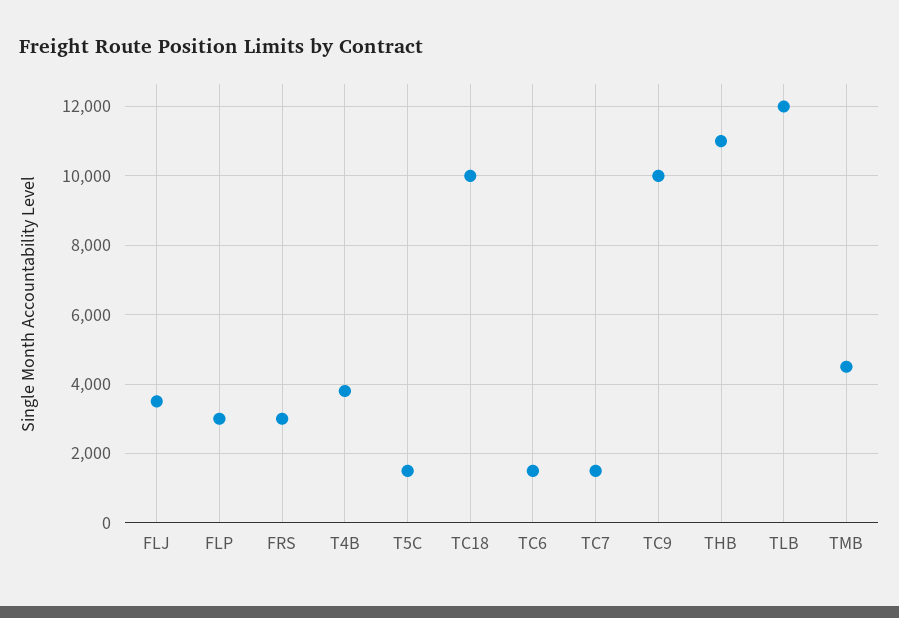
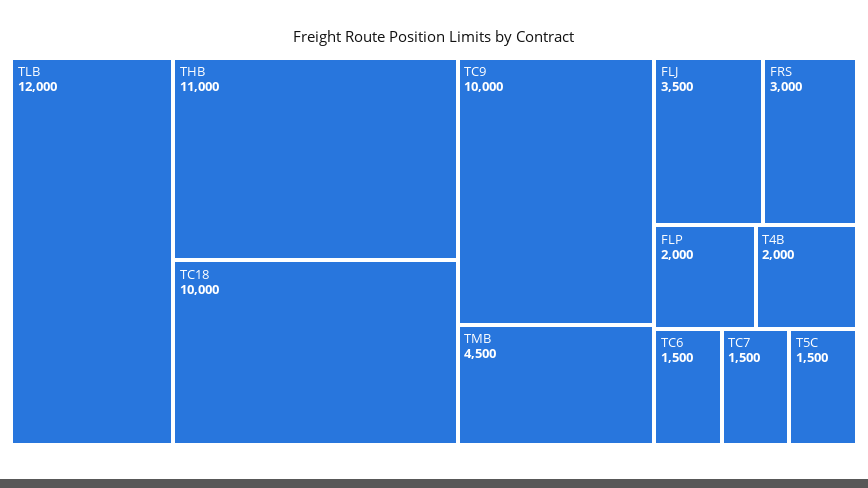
  {
    "FLJ": 3500,
-   "FLP": 3000,
+   "FLP": 2000,
    "FRS": 3000,
-   "T4B": 3800,
+   "T4B": 2000,
    "T5C": 1500,
    "TC18": 10000,
    "TC6": 1500,
    "TC7": 1500,
    "TC9": 10000,
    "THB": 11000,
    "TLB": 12000,
    "TMB": 4500
  }

